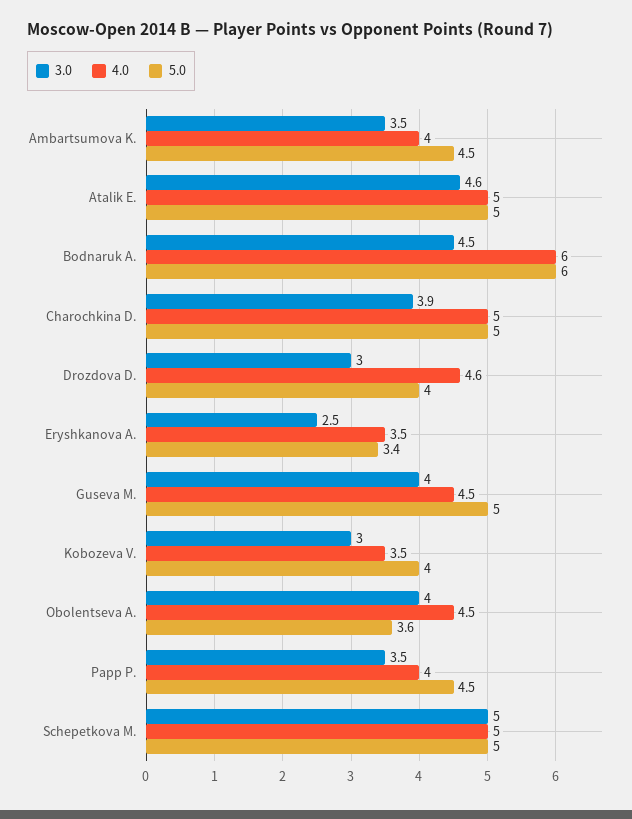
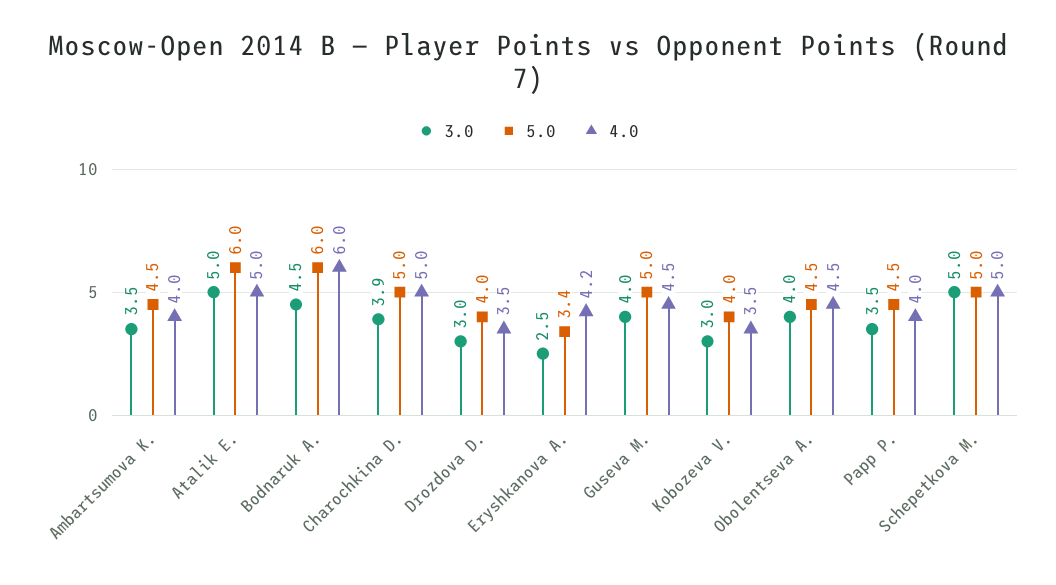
  {
    "3.0": {
      "Ambartsumova K.": 3.5,
-     "Atalik E.": 4.6,
+     "Atalik E.": 5,
      "Bodnaruk A.": 4.5,
      "Charochkina D.": 3.9,
      "Drozdova D.": 3,
      "Eryshkanova A.": 2.5,
      "Guseva M.": 4,
      "Kobozeva V.": 3,
      "Obolentseva A.": 4,
      "Papp P.": 3.5,
      "Schepetkova M.": 5
    },
    "4.0": {
      "Ambartsumova K.": 4,
      "Atalik E.": 5,
      "Bodnaruk A.": 6,
      "Charochkina D.": 5,
-     "Drozdova D.": 4.6,
+     "Drozdova D.": 3.5,
-     "Eryshkanova A.": 3.5,
+     "Eryshkanova A.": 4.2,
      "Guseva M.": 4.5,
      "Kobozeva V.": 3.5,
      "Obolentseva A.": 4.5,
      "Papp P.": 4,
      "Schepetkova M.": 5
    },
    "5.0": {
      "Ambartsumova K.": 4.5,
-     "Atalik E.": 5,
+     "Atalik E.": 6,
      "Bodnaruk A.": 6,
      "Charochkina D.": 5,
      "Drozdova D.": 4,
      "Eryshkanova A.": 3.4,
      "Guseva M.": 5,
      "Kobozeva V.": 4,
-     "Obolentseva A.": 3.6,
+     "Obolentseva A.": 4.5,
      "Papp P.": 4.5,
      "Schepetkova M.": 5
    }
  }

